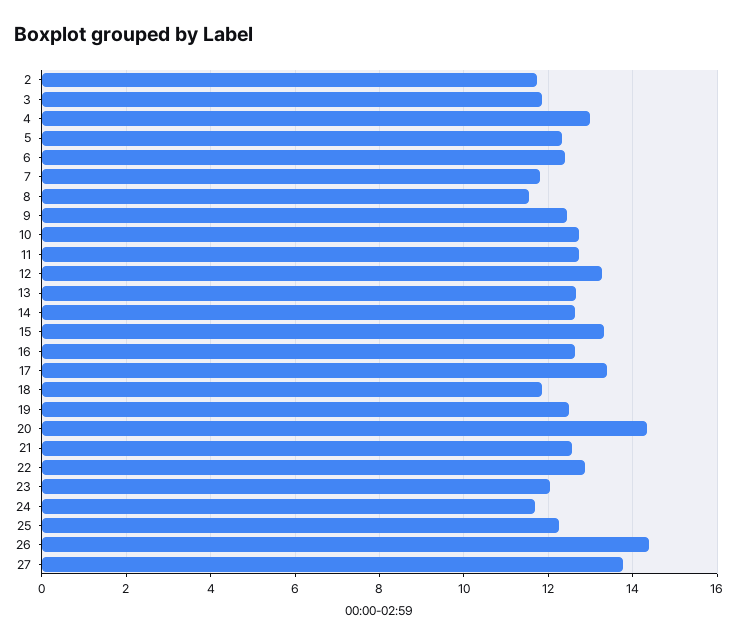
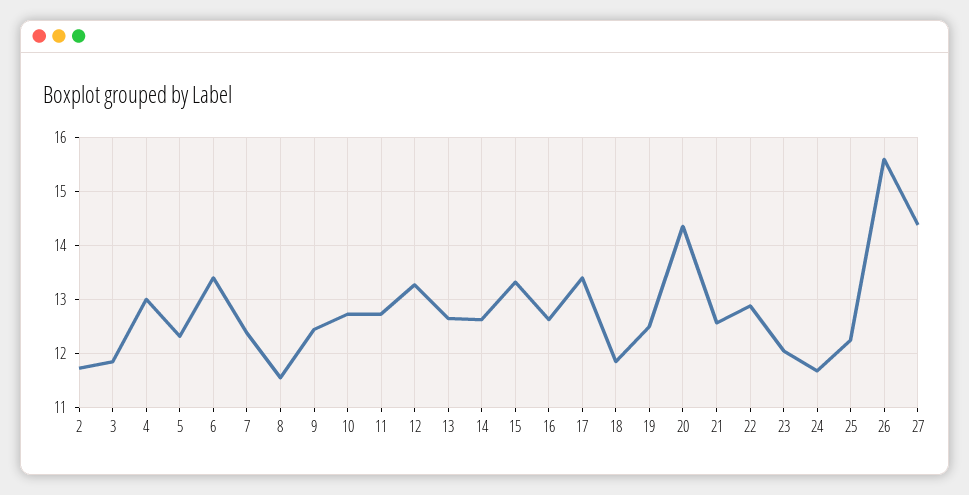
  {
    "2": 11.8,
    "3": 11.8,
    "4": 13,
    "5": 12.4,
-   "6": 12.4,
+   "6": 13.4,
-   "7": 11.8,
+   "7": 12.4,
    "8": 11.6,
    "9": 12.4,
    "10": 12.8,
    "11": 12.8,
    "12": 13.2,
    "13": 12.6,
    "14": 12.6,
    "15": 13.4,
    "16": 12.6,
    "17": 13.4,
    "18": 11.8,
    "19": 12.6,
    "20": 14.4,
    "21": 12.6,
    "22": 12.8,
    "23": 12,
    "24": 11.6,
    "25": 12.2,
-   "26": 14.4,
+   "26": 15.6,
-   "27": 13.8
+   "27": 14.4
  }

